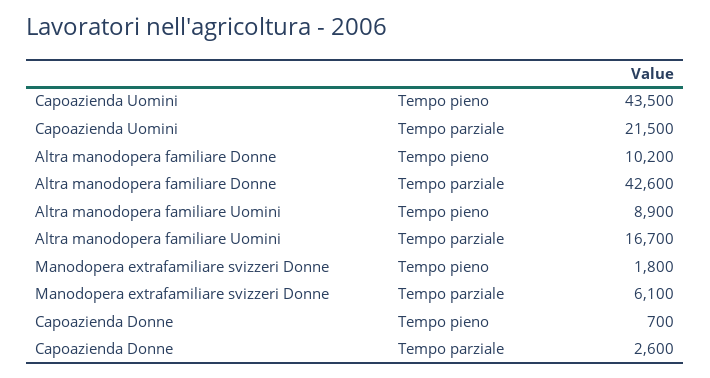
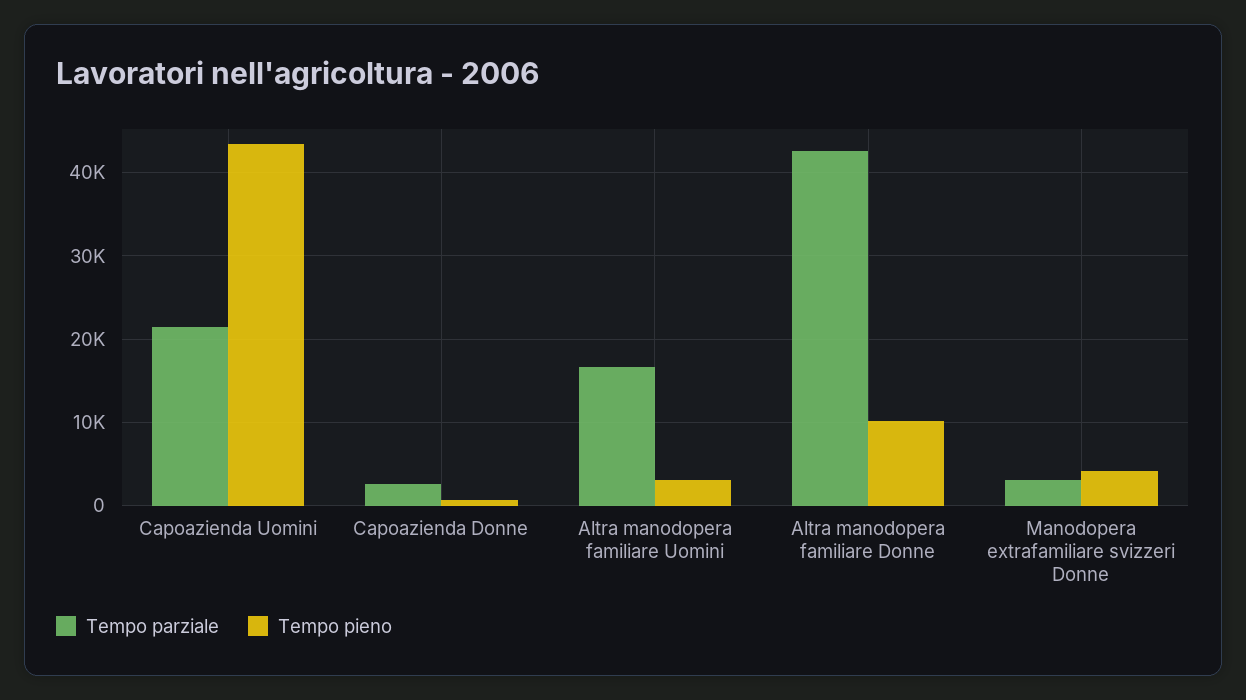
  {
    "Tempo pieno": {
      "Capoazienda Uomini": 43500,
      "Altra manodopera familiare Donne": 10200,
-     "Altra manodopera familiare Uomini": 8900,
+     "Altra manodopera familiare Uomini": 3000,
-     "Manodopera extrafamiliare svizzeri Donne": 1800,
+     "Manodopera extrafamiliare svizzeri Donne": 4000,
      "Capoazienda Donne": 700
    },
    "Tempo parziale": {
      "Capoazienda Uomini": 21500,
      "Altra manodopera familiare Donne": 42600,
      "Altra manodopera familiare Uomini": 16700,
-     "Manodopera extrafamiliare svizzeri Donne": 6100,
+     "Manodopera extrafamiliare svizzeri Donne": 3000,
      "Capoazienda Donne": 2600
    }
  }

